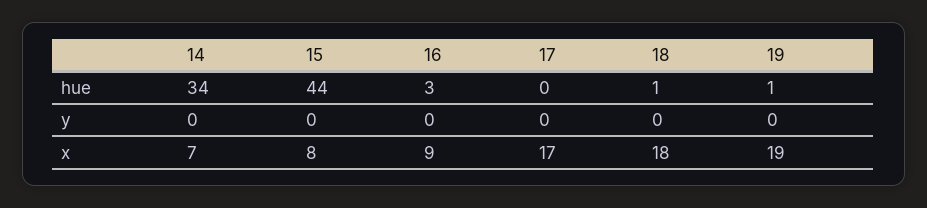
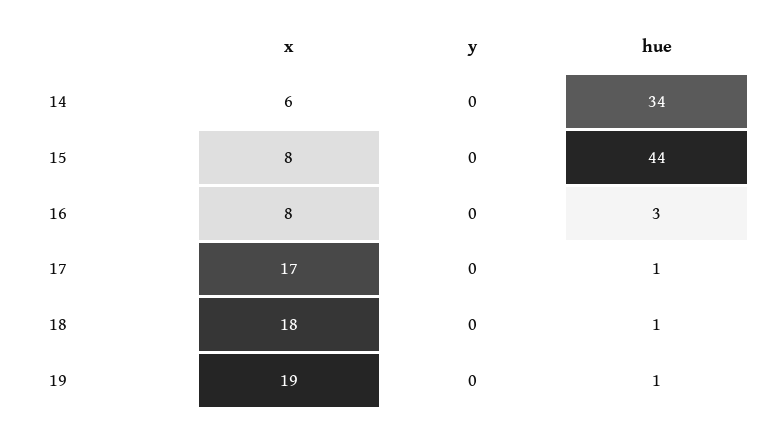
  {
    "14": {
      "hue": 34,
      "y": 0,
-     "x": 7
+     "x": 6
    },
    "15": {
      "hue": 44,
      "y": 0,
      "x": 8
    },
    "16": {
      "hue": 3,
      "y": 0,
-     "x": 9
+     "x": 8
    },
    "17": {
-     "hue": 0,
+     "hue": 1,
      "y": 0,
      "x": 17
    },
    "18": {
      "hue": 1,
      "y": 0,
      "x": 18
    },
    "19": {
      "hue": 1,
      "y": 0,
      "x": 19
    }
  }

